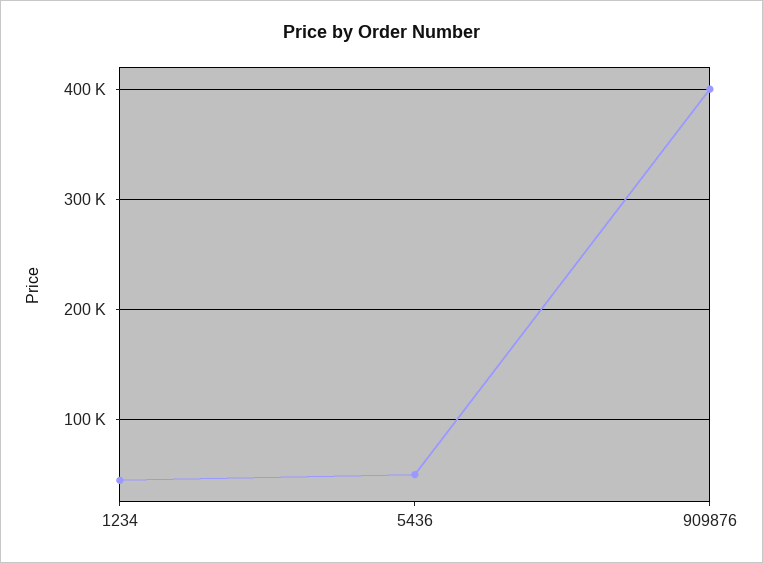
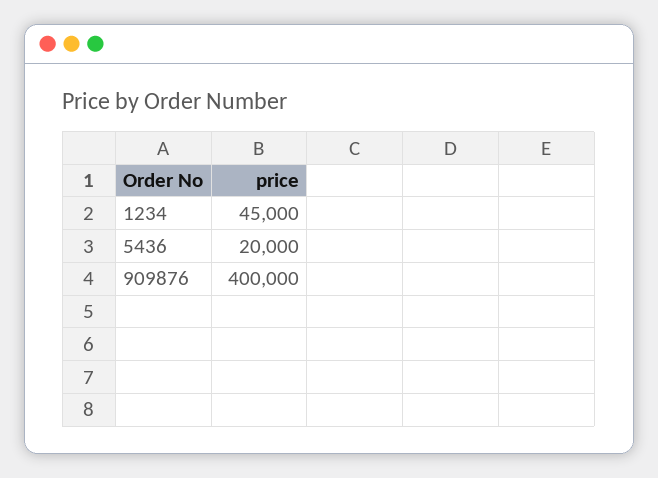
  {
    "1234": 45000,
-   "5436": 50000,
+   "5436": 20000,
    "909876": 400000
  }

